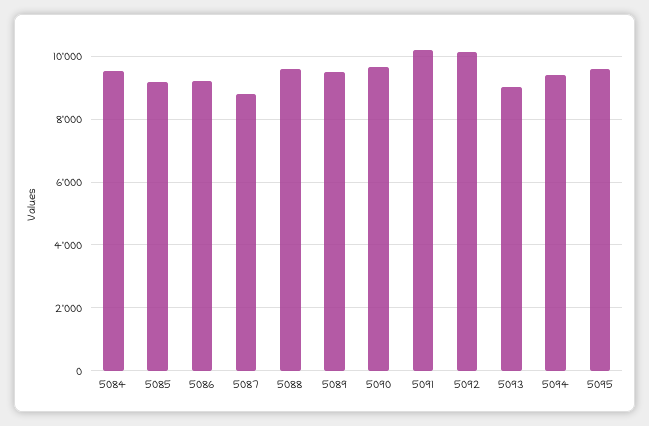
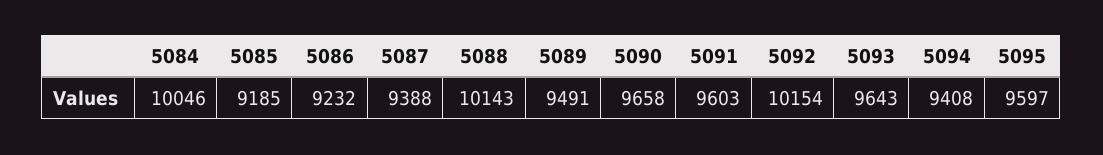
  {
-   "5084": 9600,
+   "5084": 10046,
    "5085": 9185,
    "5086": 9232,
-   "5087": 8800,
+   "5087": 9388,
-   "5088": 9600,
+   "5088": 10143,
    "5089": 9491,
    "5090": 9658,
-   "5091": 10200,
+   "5091": 9603,
    "5092": 10154,
-   "5093": 9000,
+   "5093": 9643,
    "5094": 9408,
    "5095": 9597
  }

